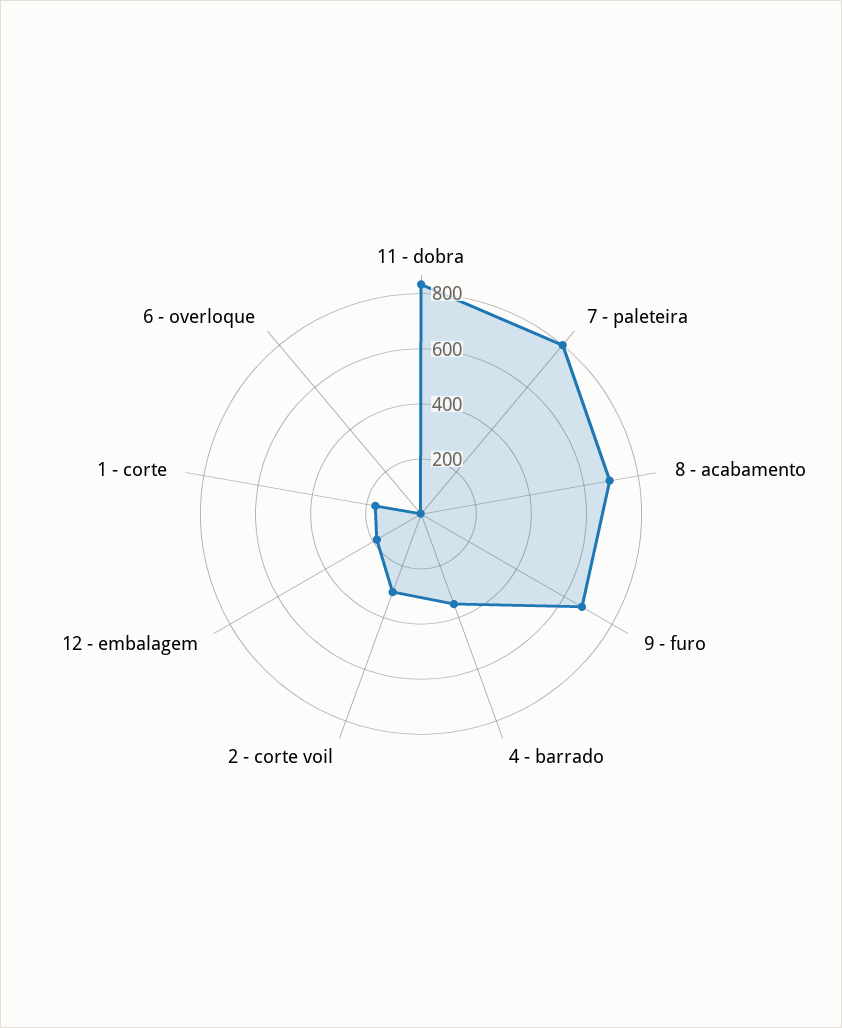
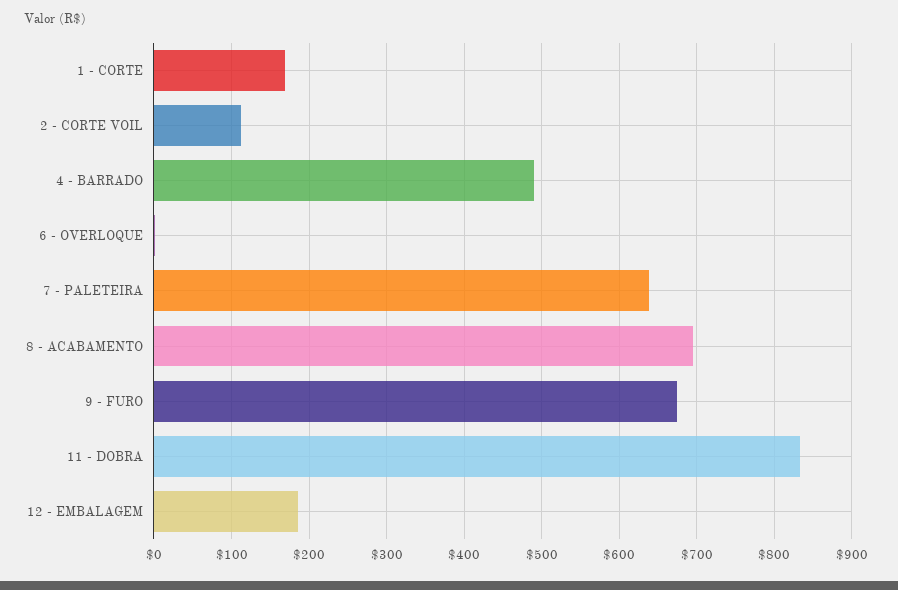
  {
    "11 - dobra": 830,
-   "7 - paleteira": 800,
+   "7 - paleteira": 640,
    "8 - acabamento": 700,
    "9 - furo": 670,
-   "4 - barrado": 350,
+   "4 - barrado": 490,
-   "2 - corte voil": 300,
+   "2 - corte voil": 110,
    "12 - embalagem": 190,
    "1 - corte": 170,
    "6 - overloque": 0
  }

